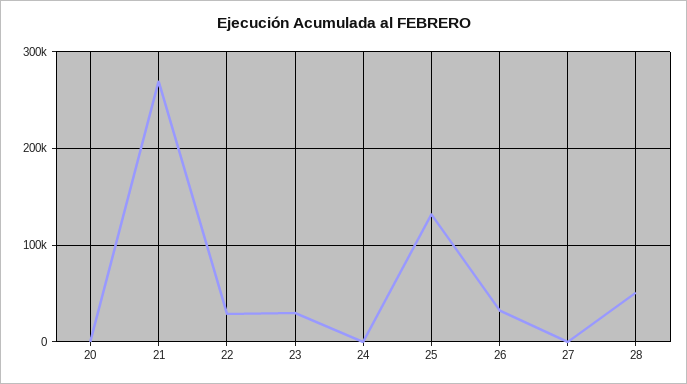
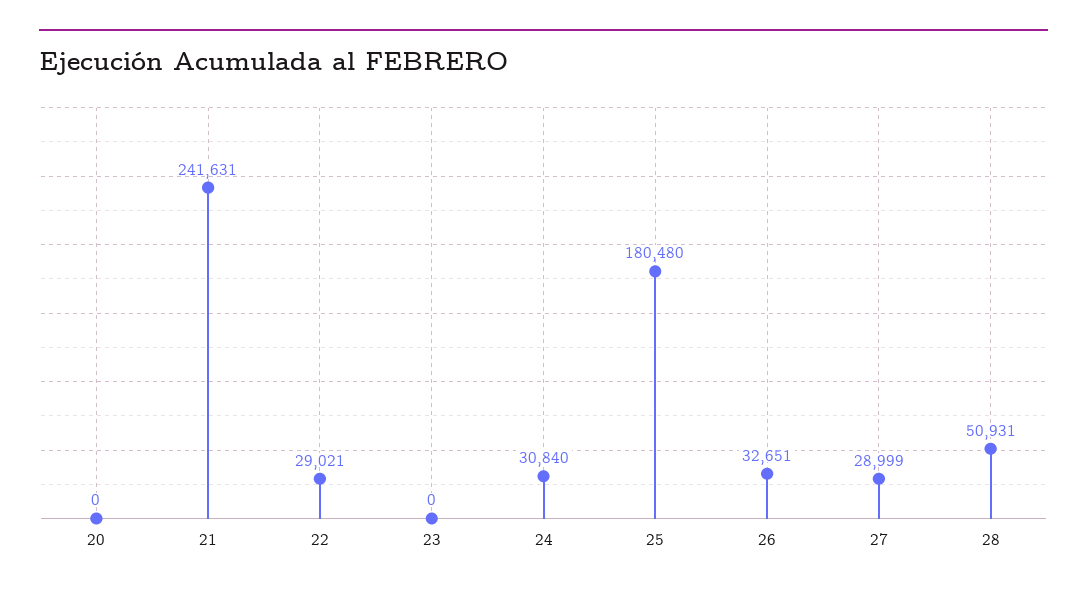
  {
    "20": 0,
-   "21": 270000,
+   "21": 241631,
    "22": 29021,
-   "23": 30000,
+   "23": 0,
-   "24": 0,
+   "24": 30840,
-   "25": 130000,
+   "25": 180480,
    "26": 32651,
-   "27": 0,
+   "27": 28999,
    "28": 50931
  }

